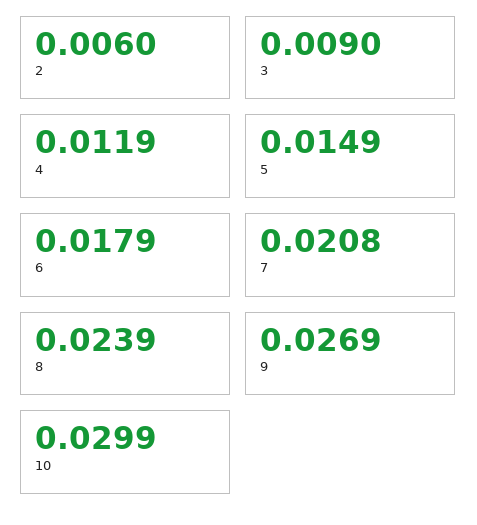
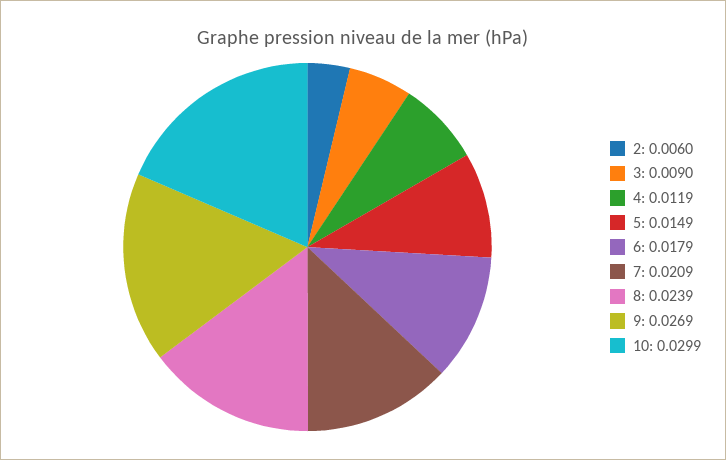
  {
    "2": 0.006,
    "3": 0.009,
    "4": 0.0119,
    "5": 0.0149,
    "6": 0.0179,
-   "7": 0.0208,
+   "7": 0.0209,
    "8": 0.0239,
    "9": 0.0269,
    "10": 0.0299
  }

